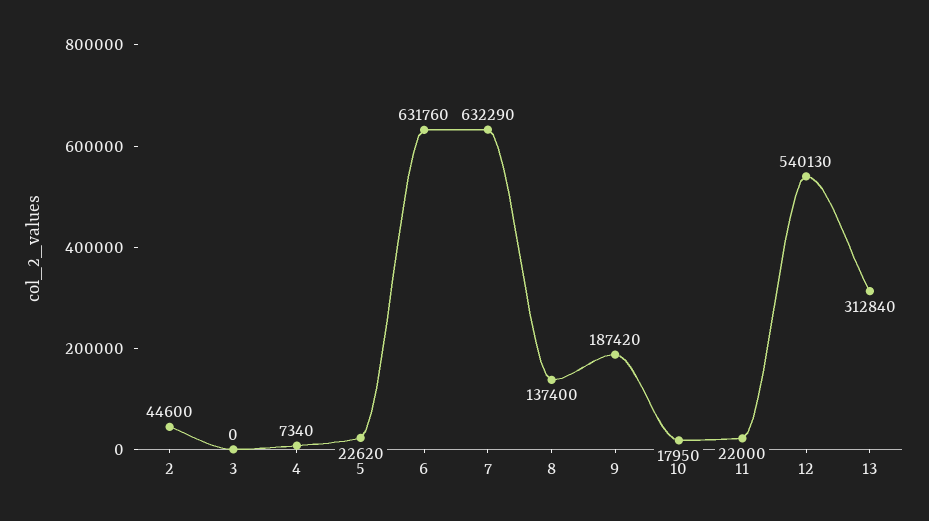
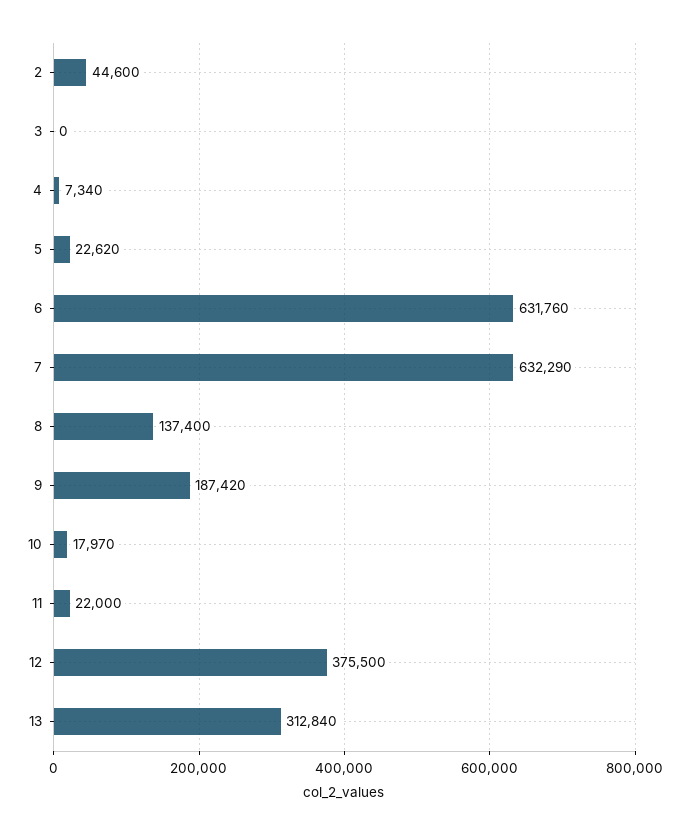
  {
    "2": 44600,
    "3": 0,
    "4": 7340,
    "5": 22620,
    "6": 631760,
    "7": 632290,
    "8": 137400,
    "9": 187420,
-   "10": 17950,
+   "10": 17970,
    "11": 22000,
-   "12": 540130,
+   "12": 375500,
    "13": 312840
  }

